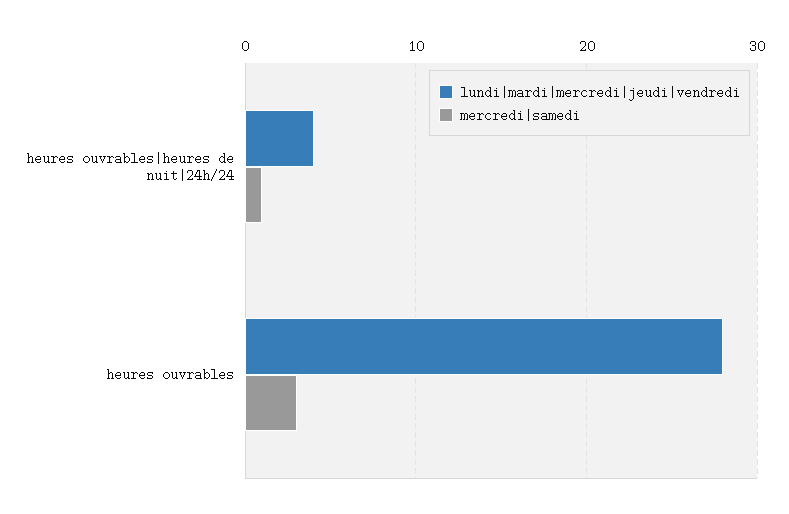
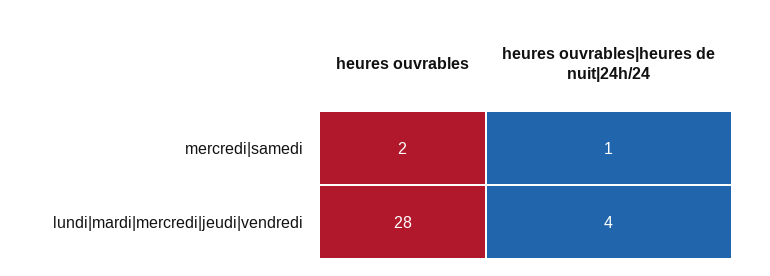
  {
    "lundi|mardi|mercredi|jeudi|vendredi": {
      "heures ouvrables|heures de nuit|24h/24": 4,
      "heures ouvrables": 28
    },
    "mercredi|samedi": {
      "heures ouvrables|heures de nuit|24h/24": 1,
-     "heures ouvrables": 3
+     "heures ouvrables": 2
    }
  }

